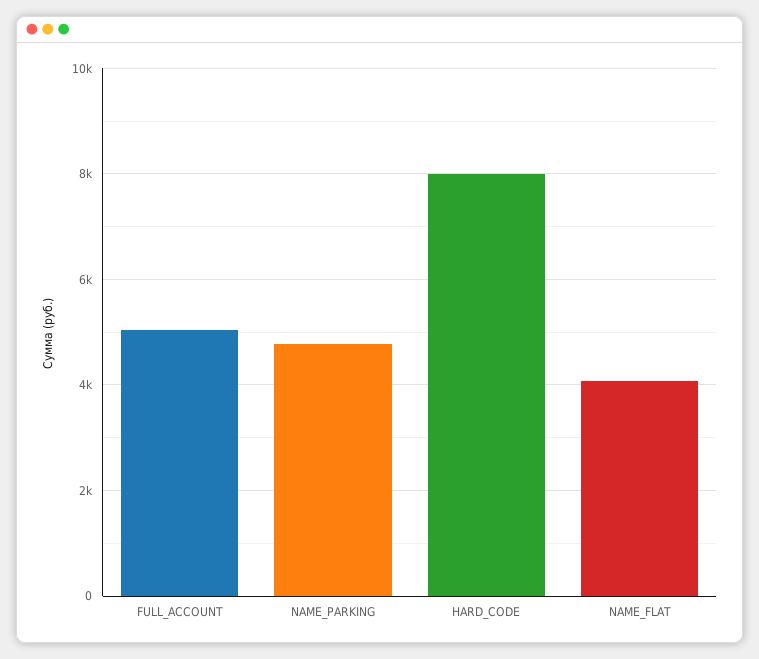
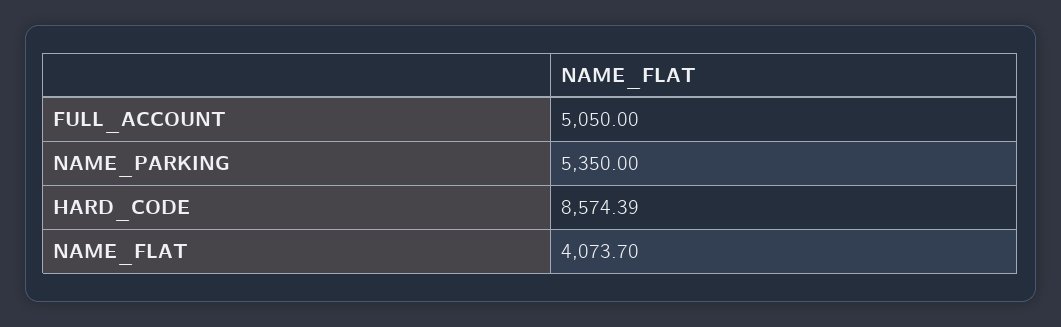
  {
    "FULL_ACCOUNT": 5050,
-   "NAME_PARKING": 4800,
+   "NAME_PARKING": 5350,
-   "HARD_CODE": 8000,
+   "HARD_CODE": 8574.39,
    "NAME_FLAT": 4073.7
  }

